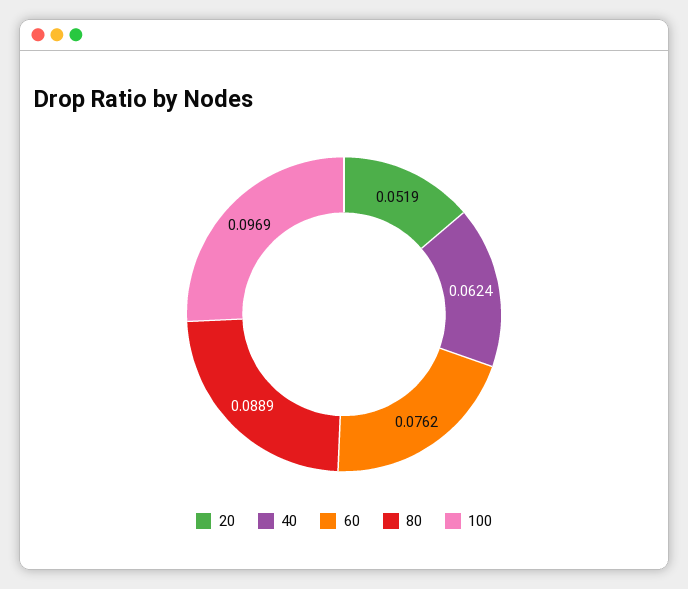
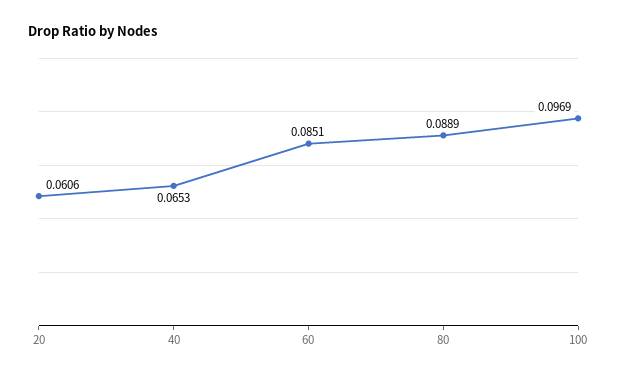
  {
-   "20": 0.0519,
+   "20": 0.0606,
-   "40": 0.0624,
+   "40": 0.0653,
-   "60": 0.0762,
+   "60": 0.0851,
    "80": 0.0889,
    "100": 0.0969
  }

